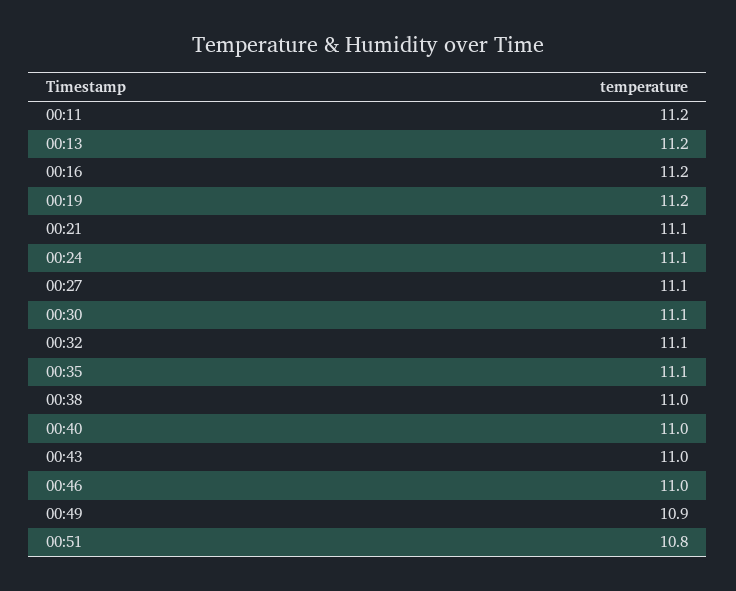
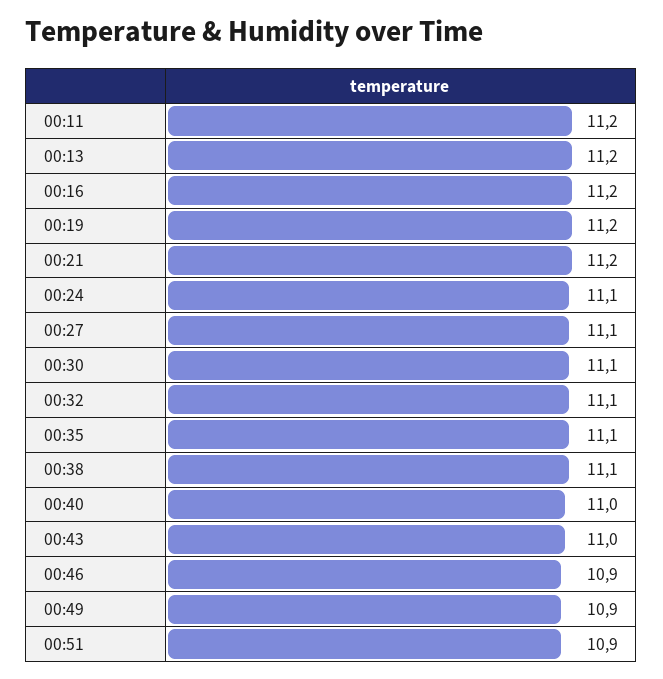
  {
    "00:11": 11.2,
    "00:13": 11.2,
    "00:16": 11.2,
    "00:19": 11.2,
-   "00:21": 11.1,
+   "00:21": 11.2,
    "00:24": 11.1,
    "00:27": 11.1,
    "00:30": 11.1,
    "00:32": 11.1,
    "00:35": 11.1,
-   "00:38": 11,
+   "00:38": 11.1,
    "00:40": 11,
    "00:43": 11,
-   "00:46": 11,
+   "00:46": 10.9,
    "00:49": 10.9,
-   "00:51": 10.8
+   "00:51": 10.9
  }

